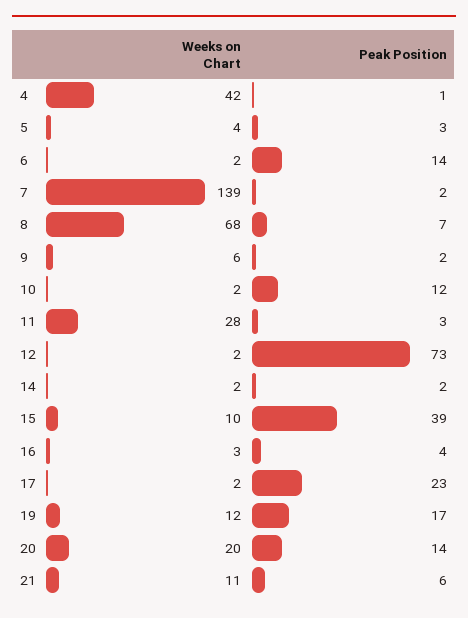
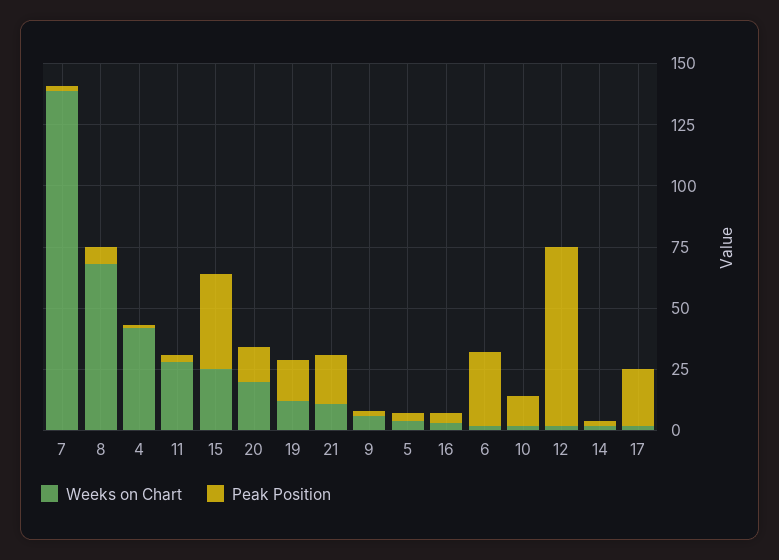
  {
    "Weeks on Chart": {
      "4": 42,
      "5": 4,
      "6": 2,
      "7": 139,
      "8": 68,
      "9": 6,
      "10": 2,
      "11": 28,
      "12": 2,
      "14": 2,
-     "15": 10,
+     "15": 25,
      "16": 3,
      "17": 2,
      "19": 12,
      "20": 20,
      "21": 11
    },
    "Peak Position": {
      "4": 1,
      "5": 3,
-     "6": 14,
+     "6": 30,
      "7": 2,
      "8": 7,
      "9": 2,
      "10": 12,
      "11": 3,
      "12": 73,
      "14": 2,
      "15": 39,
      "16": 4,
      "17": 23,
      "19": 17,
      "20": 14,
-     "21": 6
+     "21": 20
    }
  }

